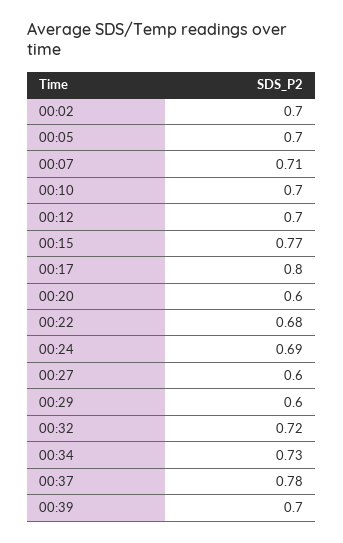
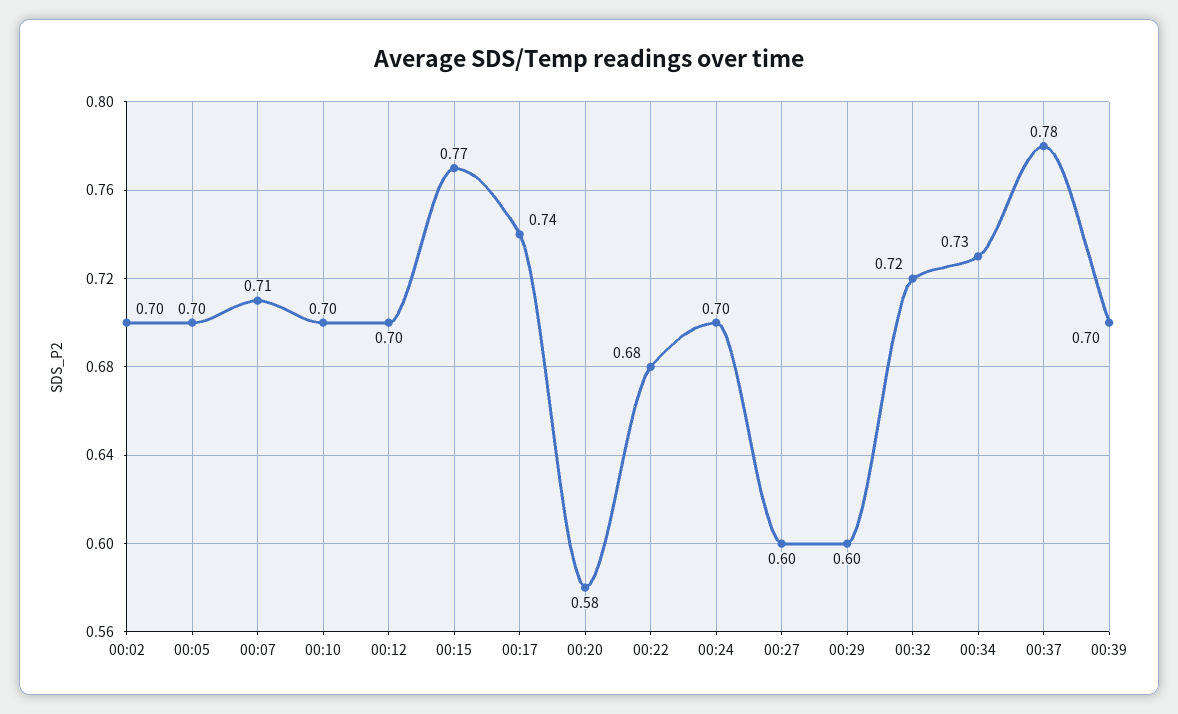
  {
    "00:02": 0.7,
    "00:05": 0.7,
    "00:07": 0.71,
    "00:10": 0.7,
    "00:12": 0.7,
    "00:15": 0.77,
-   "00:17": 0.8,
+   "00:17": 0.74,
-   "00:20": 0.6,
+   "00:20": 0.58,
    "00:22": 0.68,
-   "00:24": 0.69,
+   "00:24": 0.7,
    "00:27": 0.6,
    "00:29": 0.6,
    "00:32": 0.72,
    "00:34": 0.73,
    "00:37": 0.78,
    "00:39": 0.7
  }

